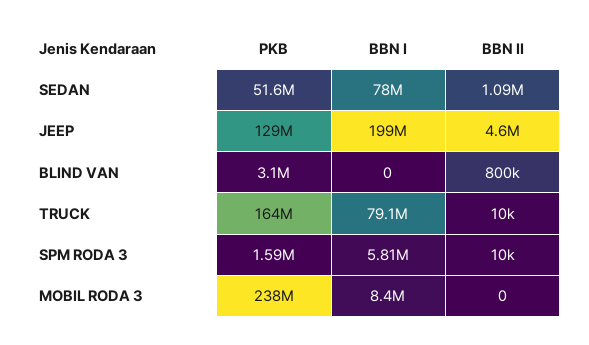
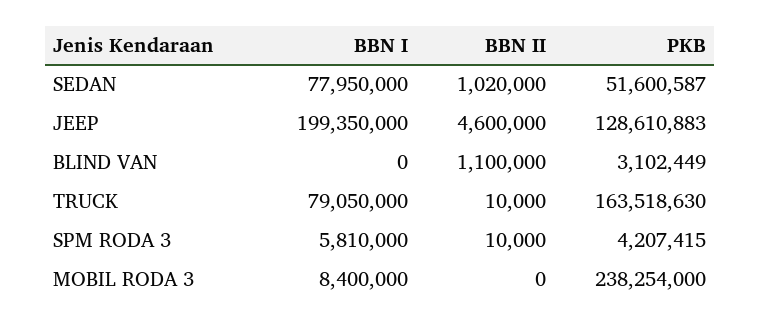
  {
    "PKB": {
      "SEDAN": 51600587,
      "JEEP": 128610883,
      "BLIND VAN": 3102449,
      "TRUCK": 163518630,
-     "SPM RODA 3": 1590000,
+     "SPM RODA 3": 4207415,
      "MOBIL RODA 3": 238254000
    },
    "BBN I": {
      "SEDAN": 77950000,
      "JEEP": 199350000,
      "BLIND VAN": 0,
      "TRUCK": 79050000,
      "SPM RODA 3": 5810000,
      "MOBIL RODA 3": 8400000
    },
    "BBN II": {
-     "SEDAN": 1090000,
+     "SEDAN": 1020000,
      "JEEP": 4600000,
-     "BLIND VAN": 800000,
+     "BLIND VAN": 1100000,
      "TRUCK": 10000,
      "SPM RODA 3": 10000,
      "MOBIL RODA 3": 0
    }
  }

